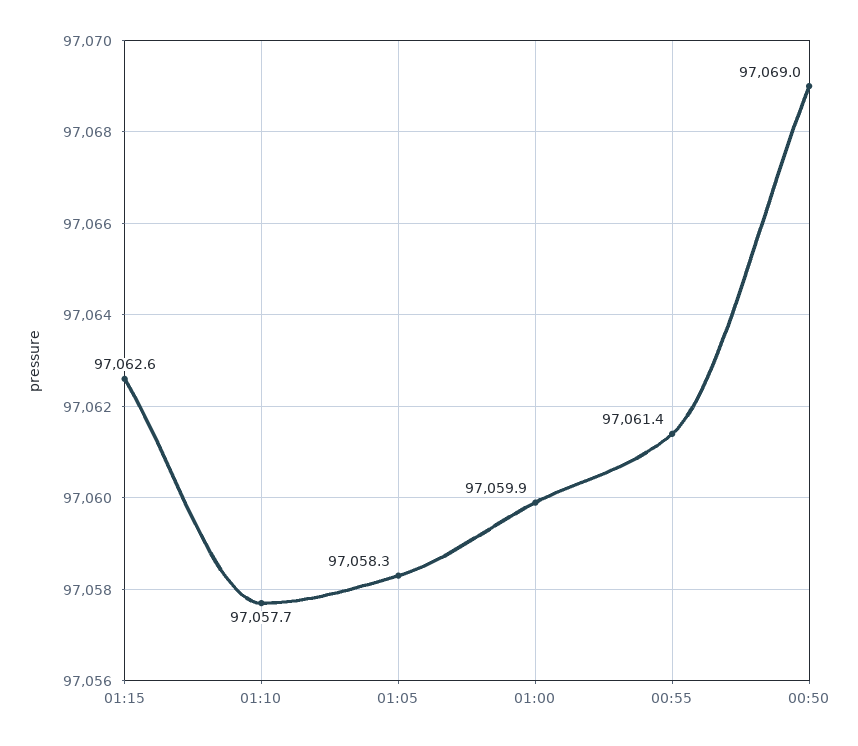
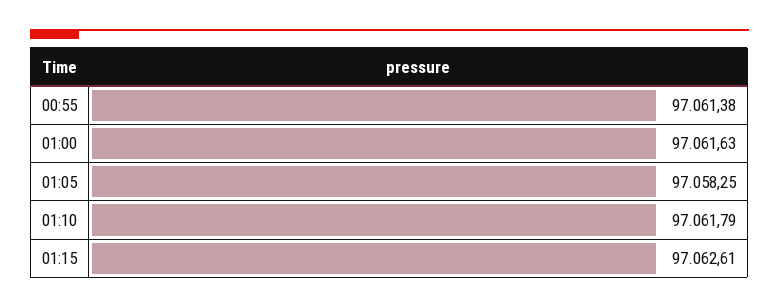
  {
    "01:15": 97062.61,
-   "01:10": 97057.7,
+   "01:10": 97061.79,
    "01:05": 97058.25,
-   "01:00": 97059.9,
+   "01:00": 97061.63,
-   "00:55": 97061.38,
+   "00:55": 97061.38
-   "00:50": 97069
  }

